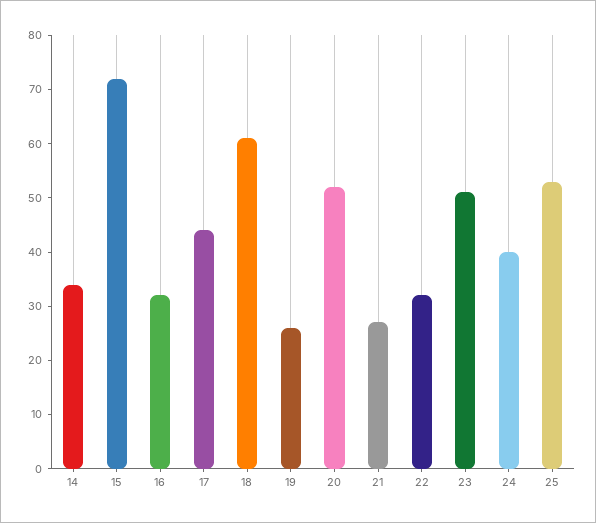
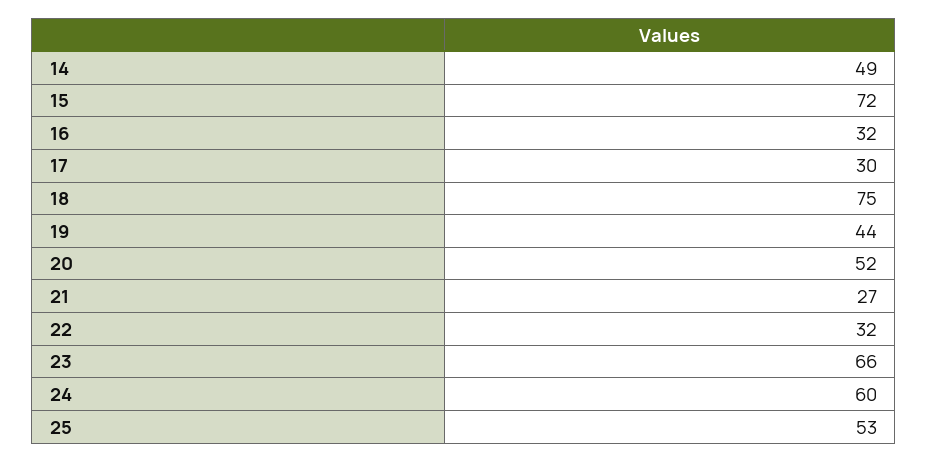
  {
-   "14": 35,
+   "14": 49,
    "15": 72,
    "16": 32,
-   "17": 45,
+   "17": 30,
-   "18": 60,
+   "18": 75,
-   "19": 25,
+   "19": 44,
    "20": 52,
    "21": 27,
    "22": 32,
-   "23": 50,
+   "23": 66,
-   "24": 40,
+   "24": 60,
    "25": 53
  }

